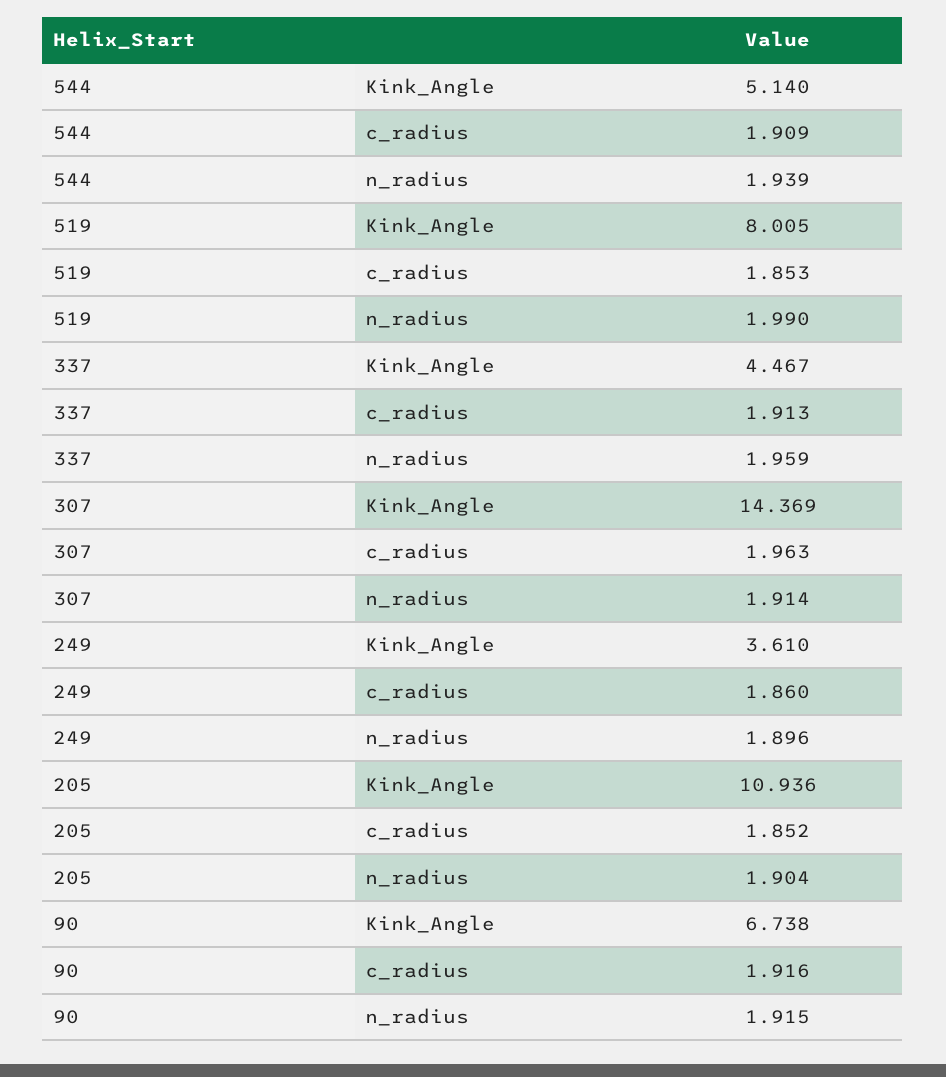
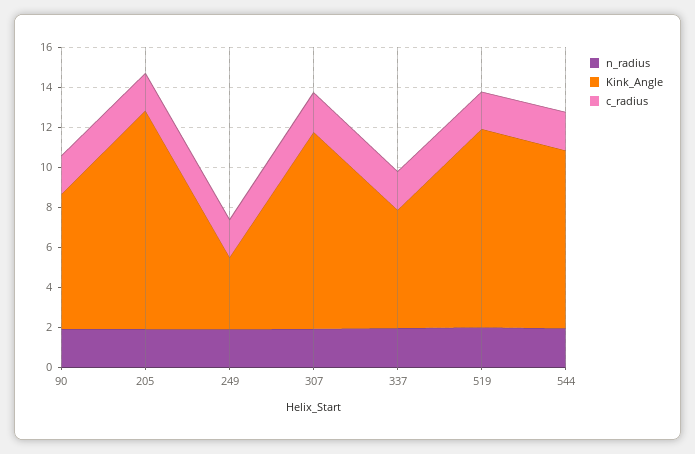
  {
    "Kink_Angle": {
-     "544": 5.14,
+     "544": 9,
-     "519": 8.005,
+     "519": 10,
-     "337": 4.467,
+     "337": 6,
-     "307": 14.369,
+     "307": 10,
      "249": 3.61,
      "205": 10.936,
      "90": 6.738
    },
    "c_radius": {
      "544": 1.909,
      "519": 1.853,
      "337": 1.913,
      "307": 1.963,
      "249": 1.86,
      "205": 1.852,
      "90": 1.916
    },
    "n_radius": {
      "544": 1.939,
      "519": 1.99,
      "337": 1.959,
      "307": 1.914,
      "249": 1.896,
      "205": 1.904,
      "90": 1.915
    }
  }

